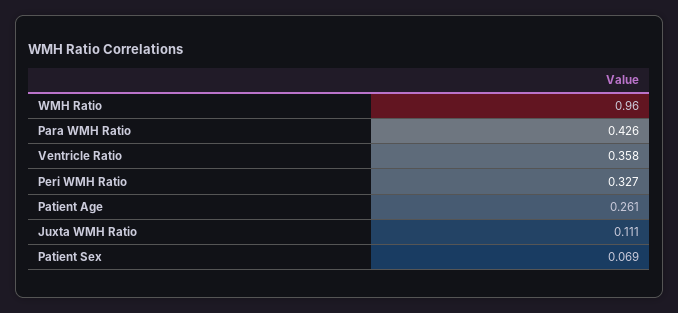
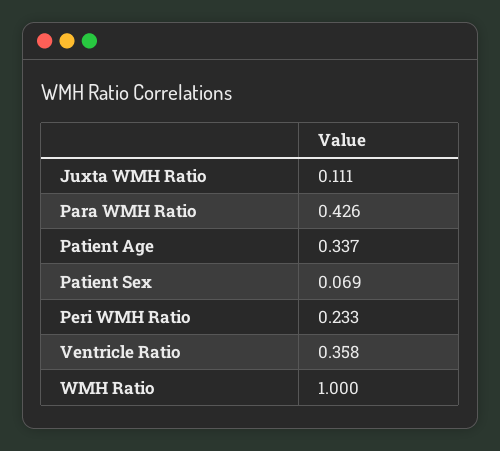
  {
-   "WMH Ratio": 0.96,
+   "WMH Ratio": 1,
    "Para WMH Ratio": 0.426,
    "Ventricle Ratio": 0.358,
-   "Peri WMH Ratio": 0.327,
+   "Peri WMH Ratio": 0.233,
-   "Patient Age": 0.261,
+   "Patient Age": 0.337,
    "Juxta WMH Ratio": 0.111,
    "Patient Sex": 0.069
  }

